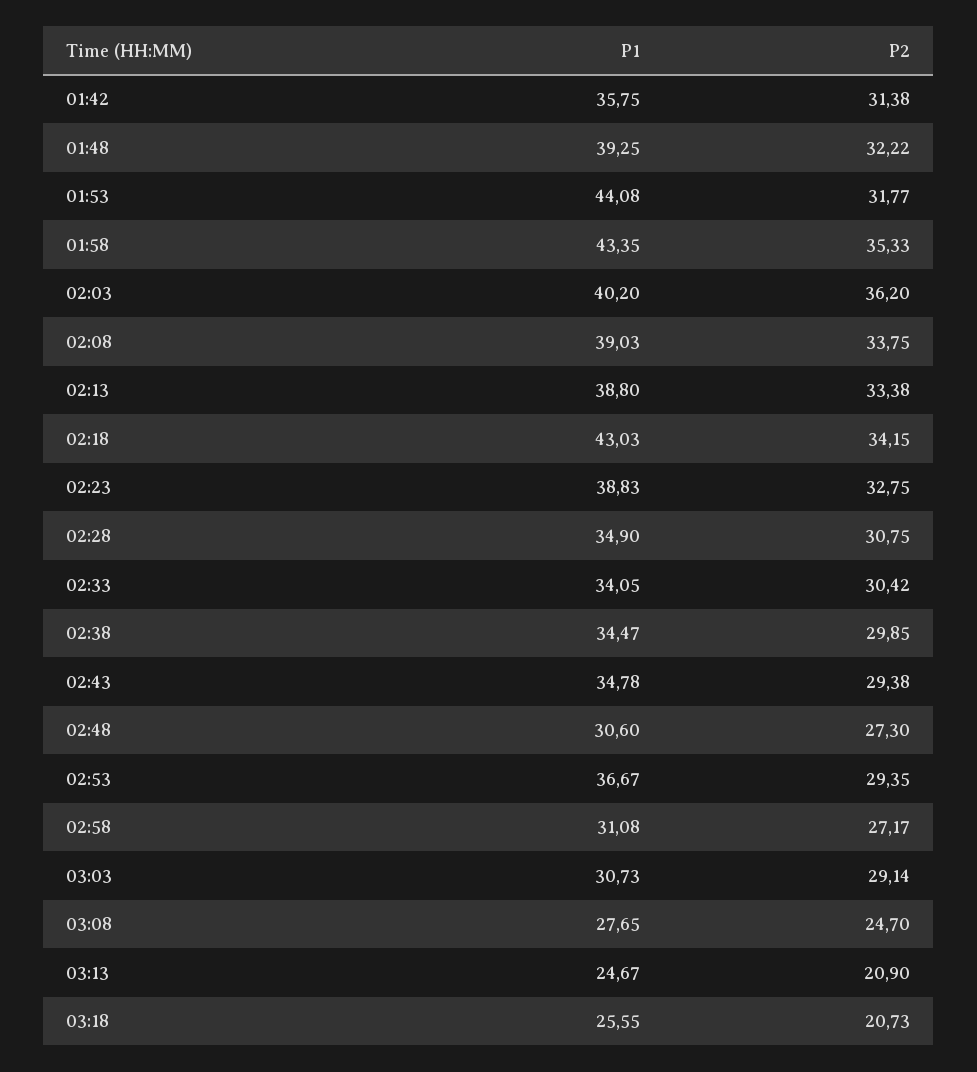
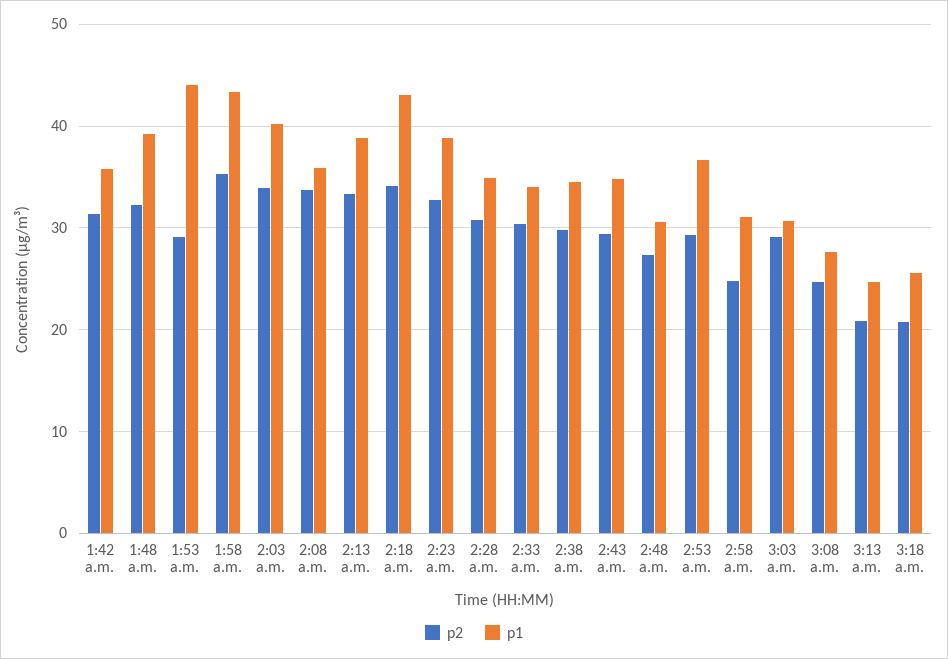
  {
    "P1": {
      "01:42": 35.75,
      "01:48": 39.25,
      "01:53": 44.08,
      "01:58": 43.35,
      "02:03": 40.2,
-     "02:08": 39.03,
+     "02:08": 36,
      "02:13": 38.8,
      "02:18": 43.03,
      "02:23": 38.83,
      "02:28": 34.9,
      "02:33": 34.05,
      "02:38": 34.47,
      "02:43": 34.78,
      "02:48": 30.6,
      "02:53": 36.67,
      "02:58": 31.08,
      "03:03": 30.73,
      "03:08": 27.65,
      "03:13": 24.67,
      "03:18": 25.55
    },
    "P2": {
      "01:42": 31.38,
      "01:48": 32.22,
-     "01:53": 31.77,
+     "01:53": 29,
      "01:58": 35.33,
-     "02:03": 36.2,
+     "02:03": 34,
      "02:08": 33.75,
      "02:13": 33.38,
      "02:18": 34.15,
      "02:23": 32.75,
      "02:28": 30.75,
      "02:33": 30.42,
      "02:38": 29.85,
      "02:43": 29.38,
      "02:48": 27.3,
      "02:53": 29.35,
-     "02:58": 27.17,
+     "02:58": 25,
      "03:03": 29.14,
      "03:08": 24.7,
      "03:13": 20.9,
      "03:18": 20.73
    }
  }

